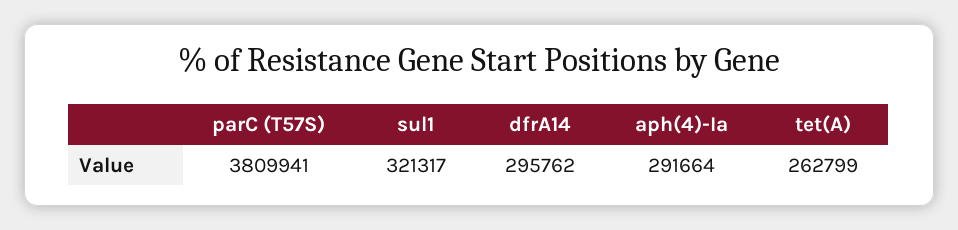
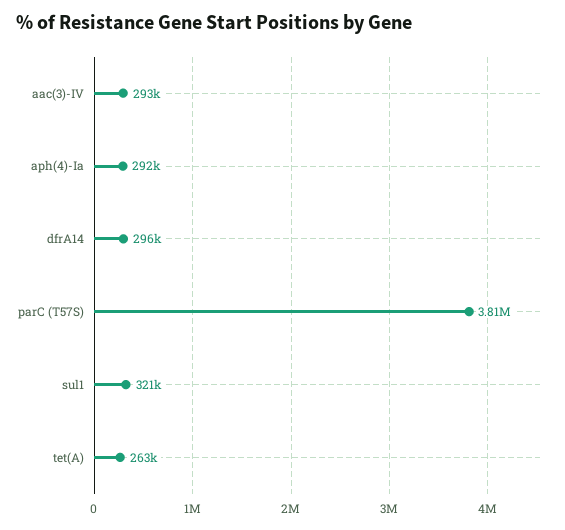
  {
    "parC (T57S)": 3809941,
    "sul1": 321317,
    "dfrA14": 295762,
    "aph(4)-Ia": 291664,
-   "tet(A)": 262799
+   "tet(A)": 262799,
+   "aac(3)-IV": 293000
  }

